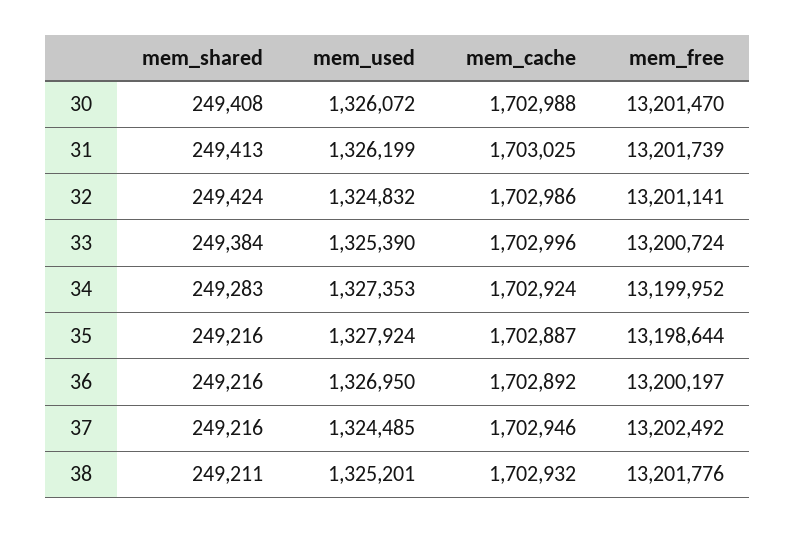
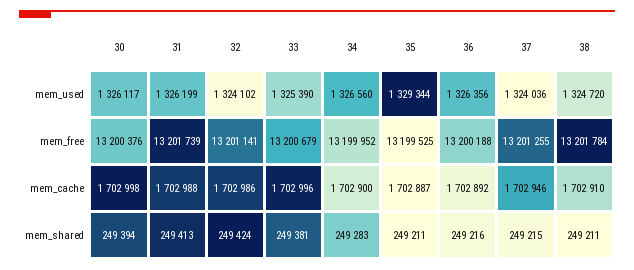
  {
    "mem_shared": {
-     "30": 249408,
+     "30": 249394,
      "31": 249413,
      "32": 249424,
-     "33": 249384,
+     "33": 249381,
      "34": 249283,
-     "35": 249216,
+     "35": 249211,
      "36": 249216,
-     "37": 249216,
+     "37": 249215,
      "38": 249211
    },
    "mem_used": {
-     "30": 1326072,
+     "30": 1326117,
      "31": 1326199,
-     "32": 1324832,
+     "32": 1324102,
      "33": 1325390,
-     "34": 1327353,
+     "34": 1326560,
-     "35": 1327924,
+     "35": 1329344,
-     "36": 1326950,
+     "36": 1326356,
-     "37": 1324485,
+     "37": 1324036,
-     "38": 1325201
+     "38": 1324720
    },
    "mem_cache": {
-     "30": 1702988,
+     "30": 1702998,
-     "31": 1703025,
+     "31": 1702988,
      "32": 1702986,
      "33": 1702996,
-     "34": 1702924,
+     "34": 1702900,
      "35": 1702887,
      "36": 1702892,
      "37": 1702946,
-     "38": 1702932
+     "38": 1702910
    },
    "mem_free": {
-     "30": 13201470,
+     "30": 13200376,
      "31": 13201739,
      "32": 13201141,
-     "33": 13200724,
+     "33": 13200679,
      "34": 13199952,
-     "35": 13198644,
+     "35": 13199525,
-     "36": 13200197,
+     "36": 13200188,
-     "37": 13202492,
+     "37": 13201255,
-     "38": 13201776
+     "38": 13201784
    }
  }

